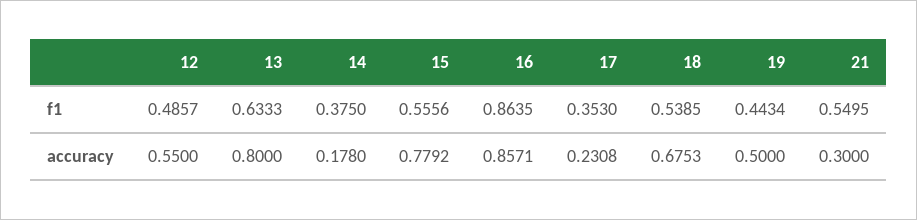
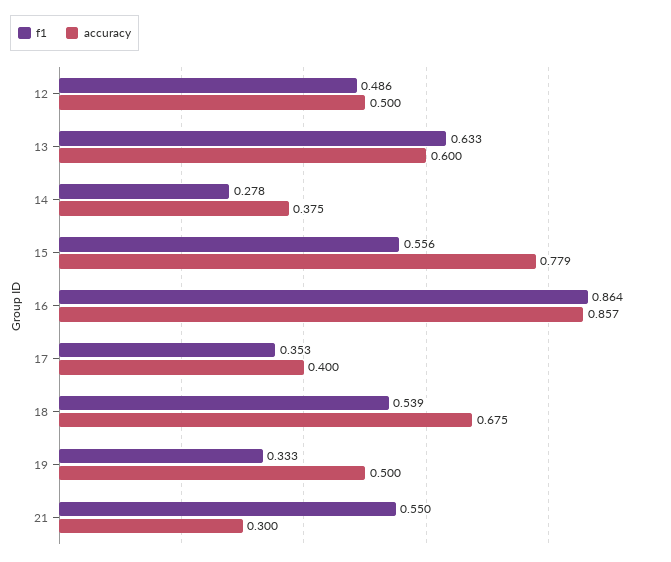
  {
    "f1": {
      "12": 0.4857,
      "13": 0.6333,
-     "14": 0.375,
+     "14": 0.278,
      "15": 0.5556,
      "16": 0.8635,
      "17": 0.353,
      "18": 0.5385,
-     "19": 0.4434,
+     "19": 0.333,
      "21": 0.5495
    },
    "accuracy": {
-     "12": 0.55,
+     "12": 0.5,
-     "13": 0.8,
+     "13": 0.6,
-     "14": 0.178,
+     "14": 0.375,
      "15": 0.7792,
      "16": 0.8571,
-     "17": 0.2308,
+     "17": 0.4,
      "18": 0.6753,
      "19": 0.5,
      "21": 0.3
    }
  }

